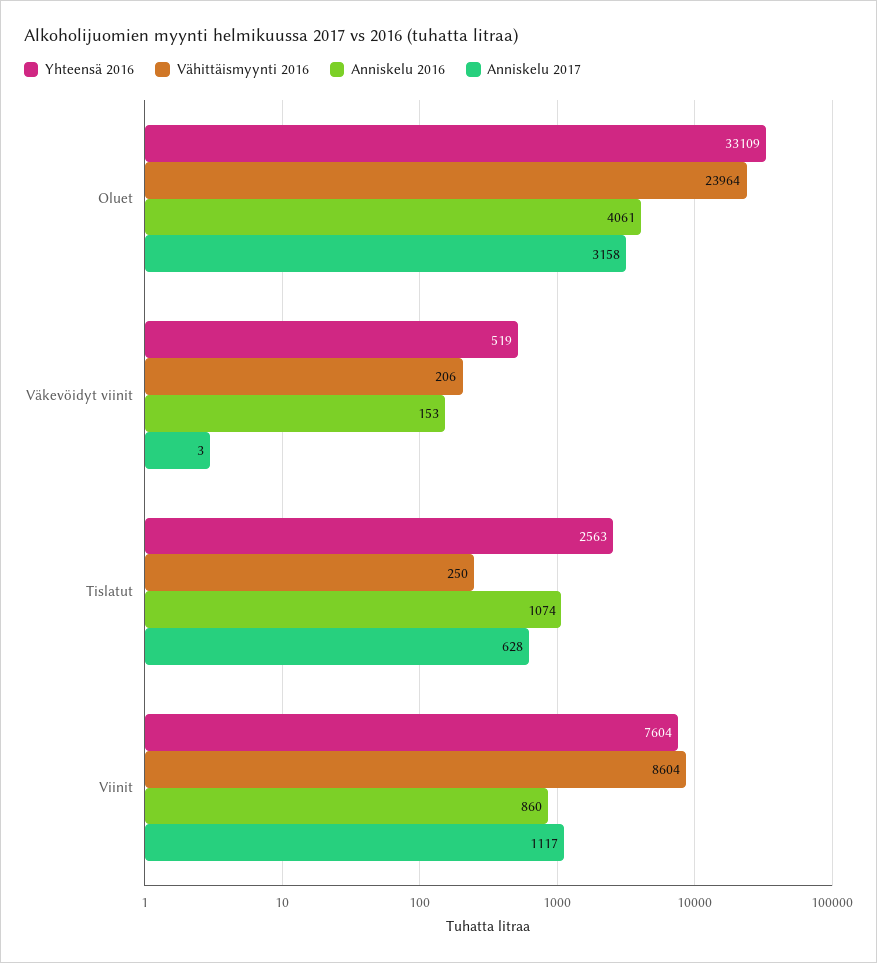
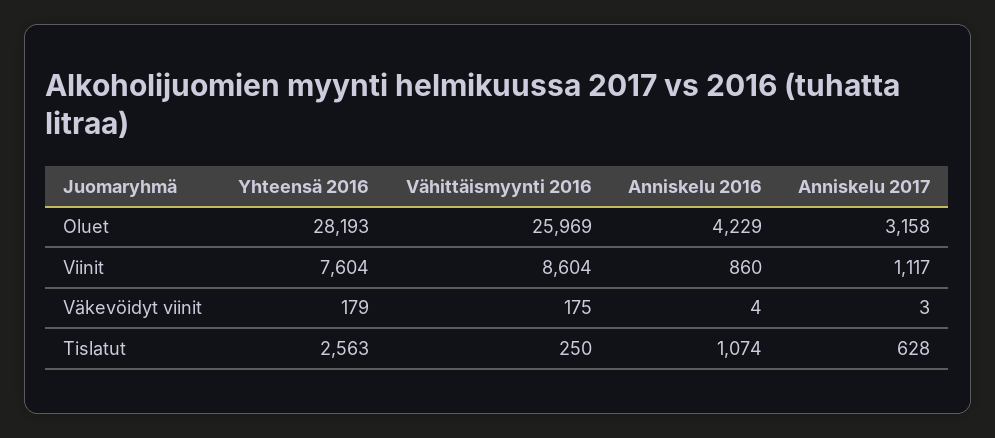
  {
    "Yhteensä 2016": {
-     "Oluet": 33109,
+     "Oluet": 28193,
-     "Väkevöidyt viinit": 519,
+     "Väkevöidyt viinit": 179,
      "Tislatut": 2563,
      "Viinit": 7604
    },
    "Vähittäismyynti 2016": {
-     "Oluet": 23964,
+     "Oluet": 25969,
-     "Väkevöidyt viinit": 206,
+     "Väkevöidyt viinit": 175,
      "Tislatut": 250,
      "Viinit": 8604
    },
    "Anniskelu 2016": {
-     "Oluet": 4061,
+     "Oluet": 4229,
-     "Väkevöidyt viinit": 153,
+     "Väkevöidyt viinit": 4,
      "Tislatut": 1074,
      "Viinit": 860
    },
    "Anniskelu 2017": {
      "Oluet": 3158,
      "Väkevöidyt viinit": 3,
      "Tislatut": 628,
      "Viinit": 1117
    }
  }

